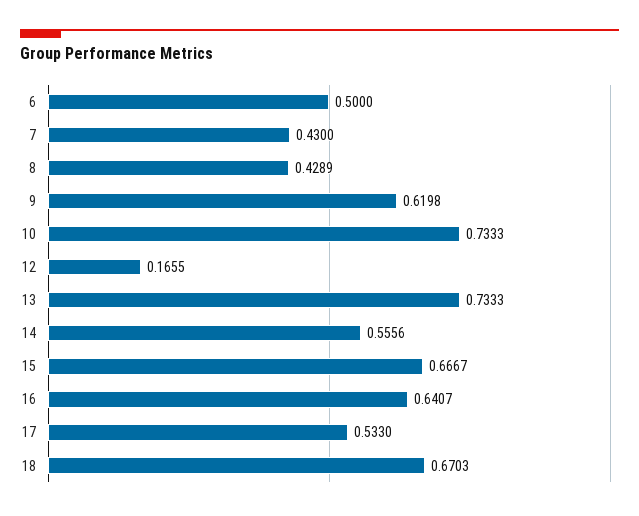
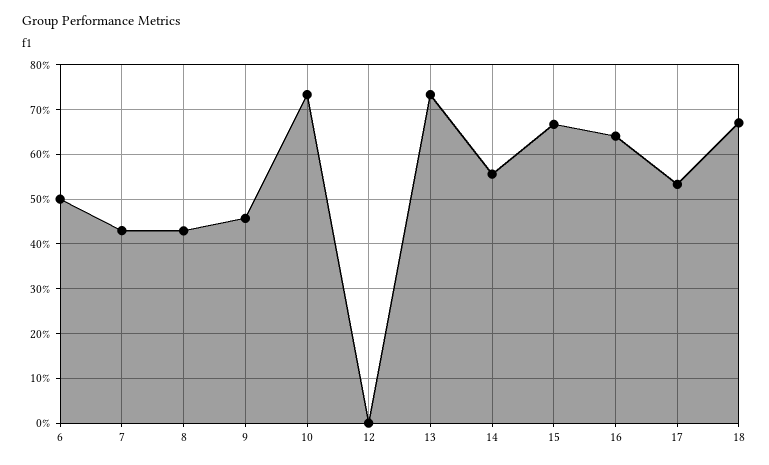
  {
    "6": 0.5,
    "7": 0.43,
    "8": 0.4289,
-   "9": 0.6198,
+   "9": 0.46,
    "10": 0.7333,
-   "12": 0.1655,
+   "12": 0,
    "13": 0.7333,
    "14": 0.5556,
    "15": 0.6667,
    "16": 0.6407,
    "17": 0.533,
    "18": 0.6703
  }

